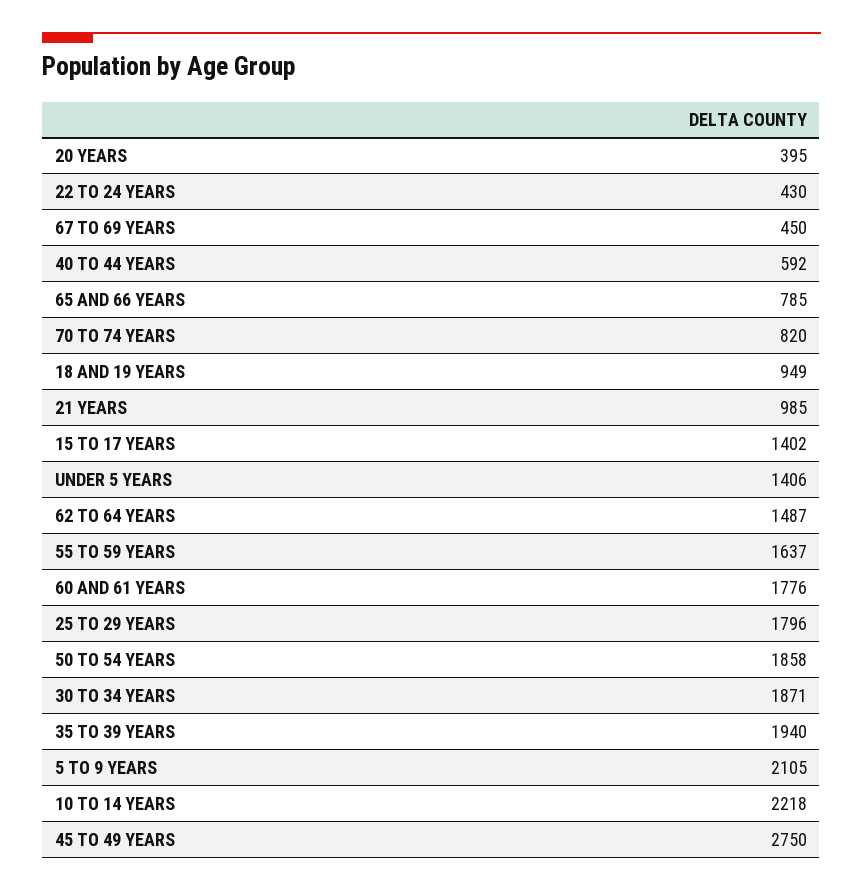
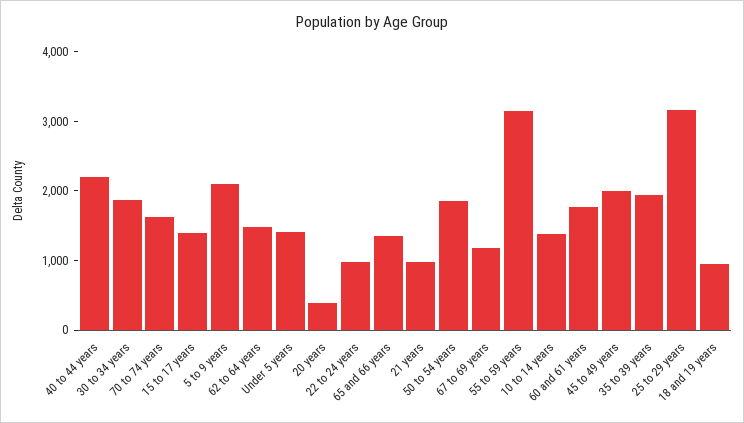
  {
    "20 YEARS": 395,
-   "22 TO 24 YEARS": 430,
+   "22 TO 24 YEARS": 1000,
-   "67 TO 69 YEARS": 450,
+   "67 TO 69 YEARS": 1200,
-   "40 TO 44 YEARS": 592,
+   "40 TO 44 YEARS": 2200,
-   "65 AND 66 YEARS": 785,
+   "65 AND 66 YEARS": 1400,
-   "70 TO 74 YEARS": 820,
+   "70 TO 74 YEARS": 1600,
    "18 AND 19 YEARS": 949,
    "21 YEARS": 985,
    "15 TO 17 YEARS": 1402,
    "UNDER 5 YEARS": 1406,
    "62 TO 64 YEARS": 1487,
-   "55 TO 59 YEARS": 1637,
+   "55 TO 59 YEARS": 3200,
    "60 AND 61 YEARS": 1776,
-   "25 TO 29 YEARS": 1796,
+   "25 TO 29 YEARS": 3200,
    "50 TO 54 YEARS": 1858,
    "30 TO 34 YEARS": 1871,
    "35 TO 39 YEARS": 1940,
    "5 TO 9 YEARS": 2105,
-   "10 TO 14 YEARS": 2218,
+   "10 TO 14 YEARS": 1400,
-   "45 TO 49 YEARS": 2750
+   "45 TO 49 YEARS": 2000
  }

